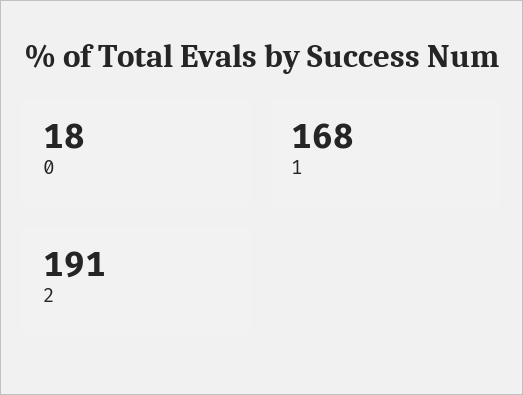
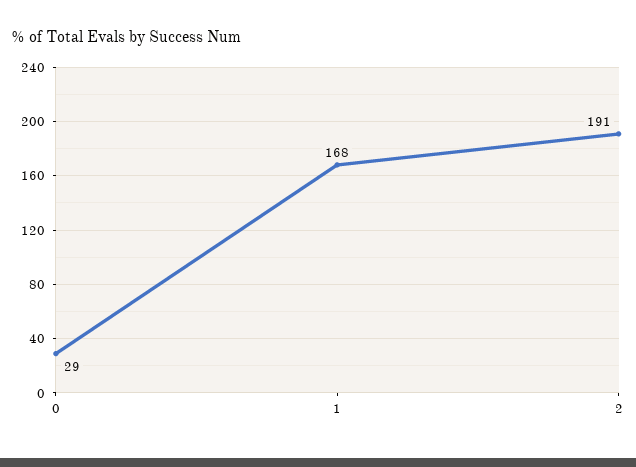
  {
-   "0": 18,
+   "0": 29,
    "1": 168,
    "2": 191
  }

